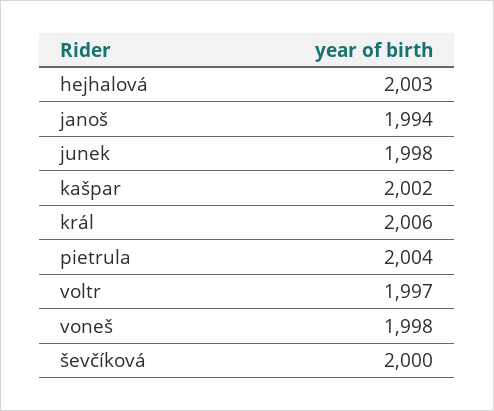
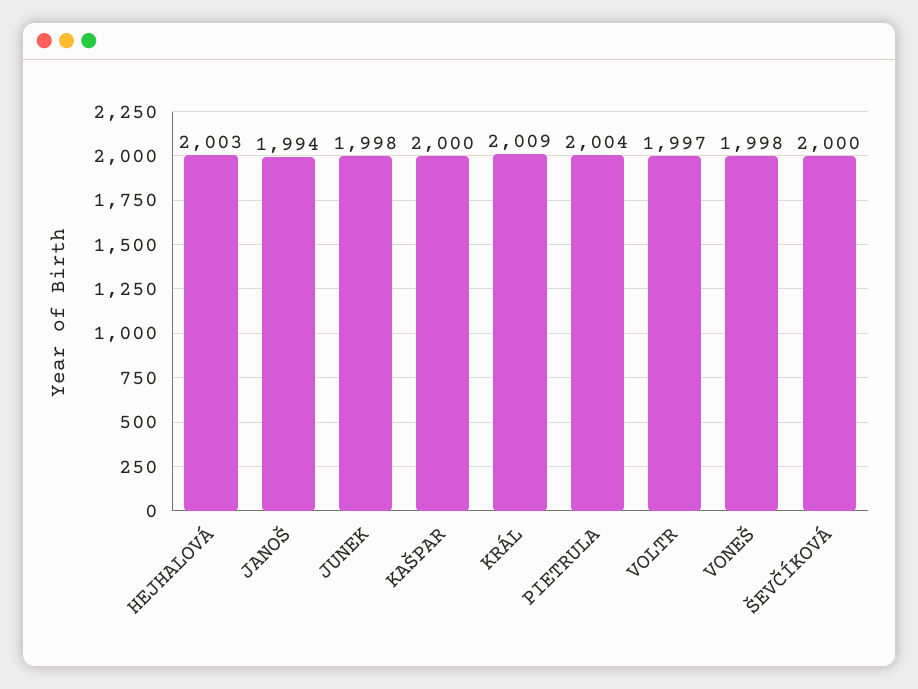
  {
    "hejhalová": 2003,
    "janoš": 1994,
    "junek": 1998,
-   "kašpar": 2002,
+   "kašpar": 2000,
-   "král": 2006,
+   "král": 2009,
    "pietrula": 2004,
    "voltr": 1997,
    "voneš": 1998,
    "ševčíková": 2000
  }

